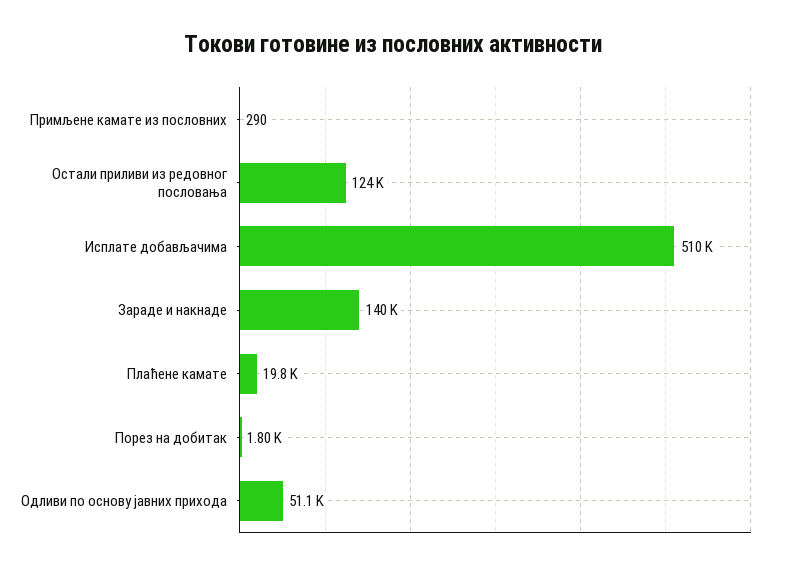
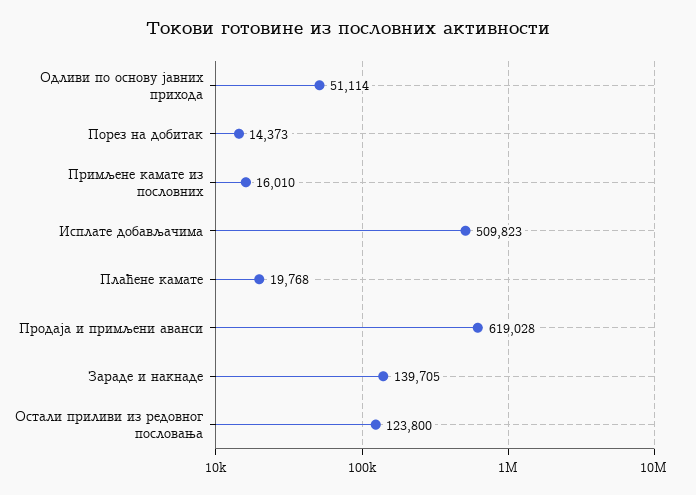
  {
-   "Примљене камате из пословних": 290,
+   "Примљене камате из пословних": 16010,
    "Остали приливи из редовног пословања": 123800,
    "Исплате добављачима": 509823,
    "Зараде и накнаде": 139705,
    "Плаћене камате": 19768,
-   "Порез на добитак": 1800,
+   "Порез на добитак": 14373,
-   "Одливи по основу јавних прихода": 51114
+   "Одливи по основу јавних прихода": 51114,
+   "Продаја и примљени аванси": 619028
  }

